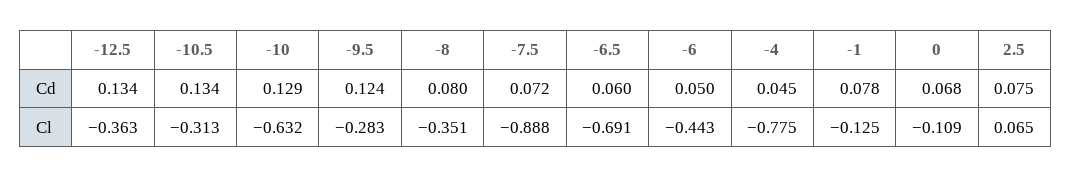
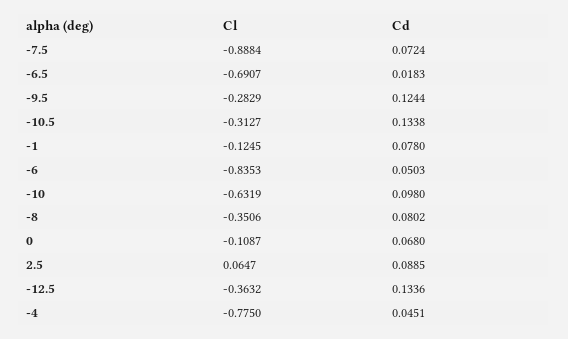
  {
    "-12.5": {
      "Cd": 0.1336,
      "Cl": -0.3632
    },
    "-10.5": {
      "Cd": 0.1338,
      "Cl": -0.3127
    },
    "-10": {
-     "Cd": 0.129,
+     "Cd": 0.098,
      "Cl": -0.6319
    },
    "-9.5": {
      "Cd": 0.1244,
      "Cl": -0.2829
    },
    "-8": {
      "Cd": 0.0802,
      "Cl": -0.3506
    },
    "-7.5": {
      "Cd": 0.0724,
      "Cl": -0.8884
    },
    "-6.5": {
-     "Cd": 0.06,
+     "Cd": 0.0183,
      "Cl": -0.6907
    },
    "-6": {
      "Cd": 0.0503,
-     "Cl": -0.443
+     "Cl": -0.8353
    },
    "-4": {
      "Cd": 0.0451,
      "Cl": -0.775
    },
    "-1": {
      "Cd": 0.078,
      "Cl": -0.1245
    },
    "0": {
      "Cd": 0.068,
      "Cl": -0.1087
    },
    "2.5": {
-     "Cd": 0.075,
+     "Cd": 0.0885,
      "Cl": 0.0647
    }
  }

